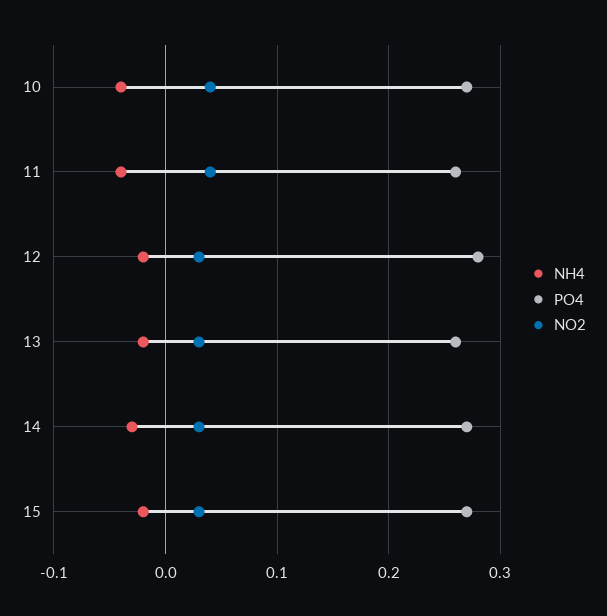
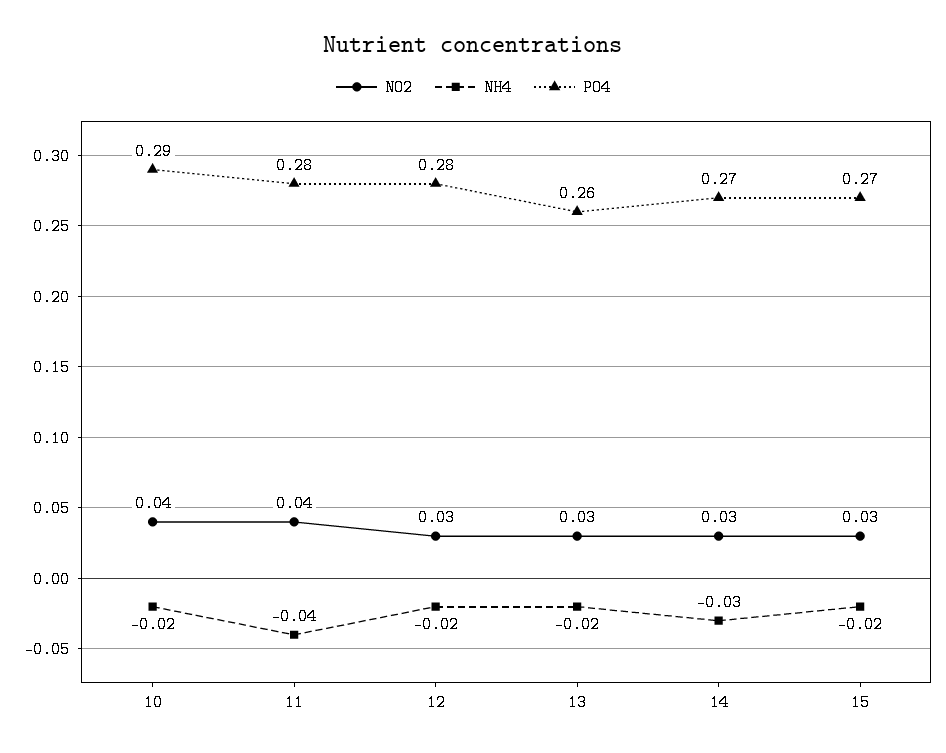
  {
    "NH4": {
-     "10": -0.04,
+     "10": -0.02,
      "11": -0.04,
      "12": -0.02,
      "13": -0.02,
      "14": -0.03,
      "15": -0.02
    },
    "PO4": {
-     "10": 0.27,
+     "10": 0.29,
-     "11": 0.26,
+     "11": 0.28,
      "12": 0.28,
      "13": 0.26,
      "14": 0.27,
      "15": 0.27
    },
    "NO2": {
      "10": 0.04,
      "11": 0.04,
      "12": 0.03,
      "13": 0.03,
      "14": 0.03,
      "15": 0.03
    }
  }

